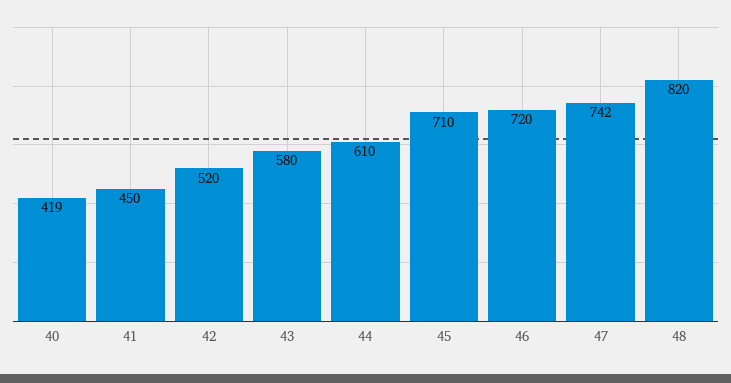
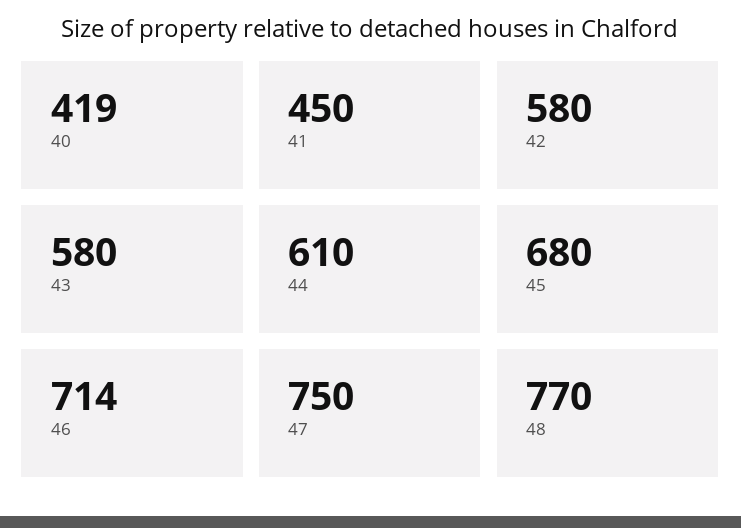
  {
    "40": 419,
    "41": 450,
-   "42": 520,
+   "42": 580,
    "43": 580,
    "44": 610,
-   "45": 710,
+   "45": 680,
-   "46": 720,
+   "46": 714,
-   "47": 742,
+   "47": 750,
-   "48": 820
+   "48": 770
  }

